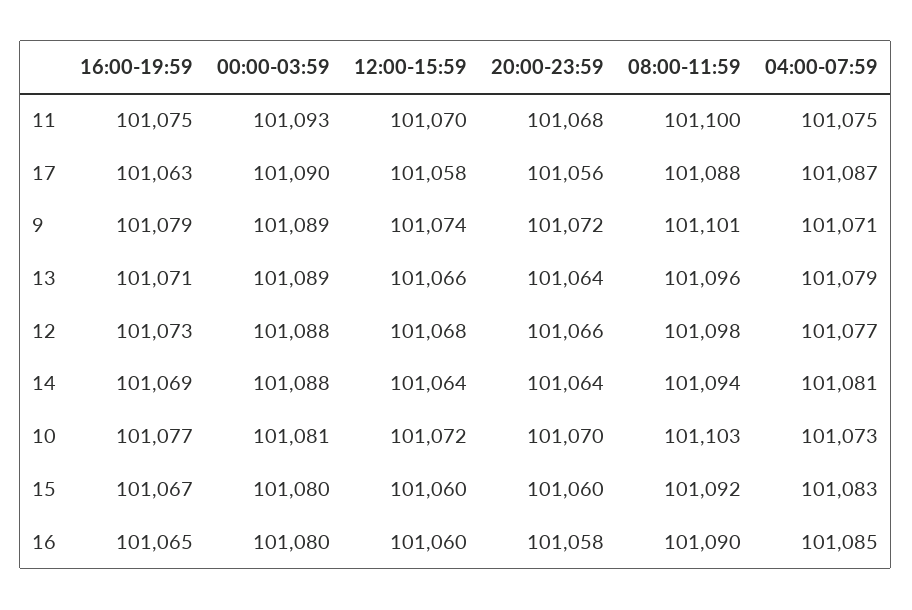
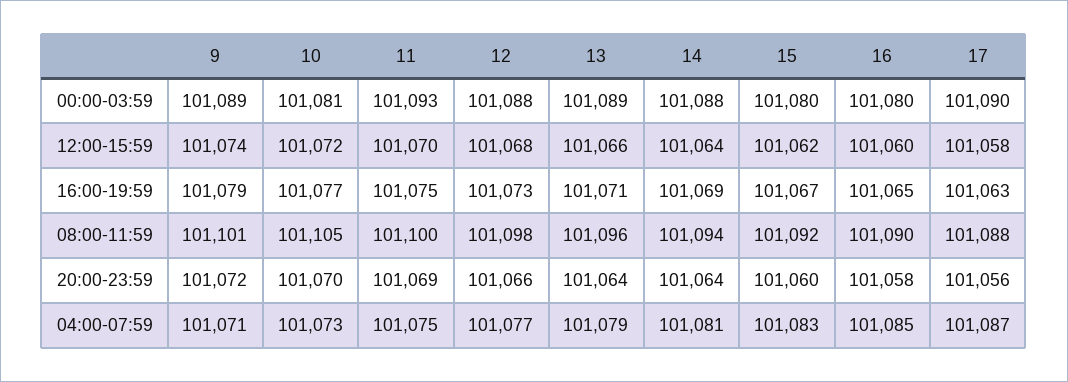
  {
    "16:00-19:59": {
      "11": 101075,
      "17": 101063,
      "9": 101079,
      "13": 101071,
      "12": 101073,
      "14": 101069,
      "10": 101077,
      "15": 101067,
      "16": 101065
    },
    "00:00-03:59": {
      "11": 101093,
      "17": 101090,
      "9": 101089,
      "13": 101089,
      "12": 101088,
      "14": 101088,
      "10": 101081,
      "15": 101080,
      "16": 101080
    },
    "12:00-15:59": {
      "11": 101070,
      "17": 101058,
      "9": 101074,
      "13": 101066,
      "12": 101068,
      "14": 101064,
      "10": 101072,
-     "15": 101060,
+     "15": 101062,
      "16": 101060
    },
    "20:00-23:59": {
-     "11": 101068,
+     "11": 101069,
      "17": 101056,
      "9": 101072,
      "13": 101064,
      "12": 101066,
      "14": 101064,
      "10": 101070,
      "15": 101060,
      "16": 101058
    },
    "08:00-11:59": {
      "11": 101100,
      "17": 101088,
      "9": 101101,
      "13": 101096,
      "12": 101098,
      "14": 101094,
-     "10": 101103,
+     "10": 101105,
      "15": 101092,
      "16": 101090
    },
    "04:00-07:59": {
      "11": 101075,
      "17": 101087,
      "9": 101071,
      "13": 101079,
      "12": 101077,
      "14": 101081,
      "10": 101073,
      "15": 101083,
      "16": 101085
    }
  }

